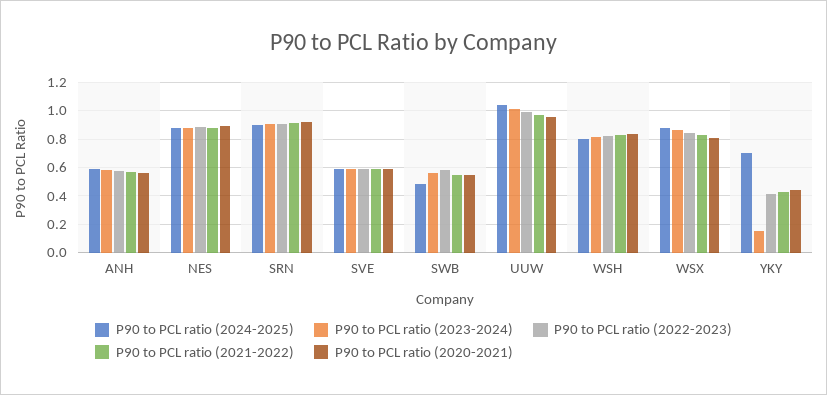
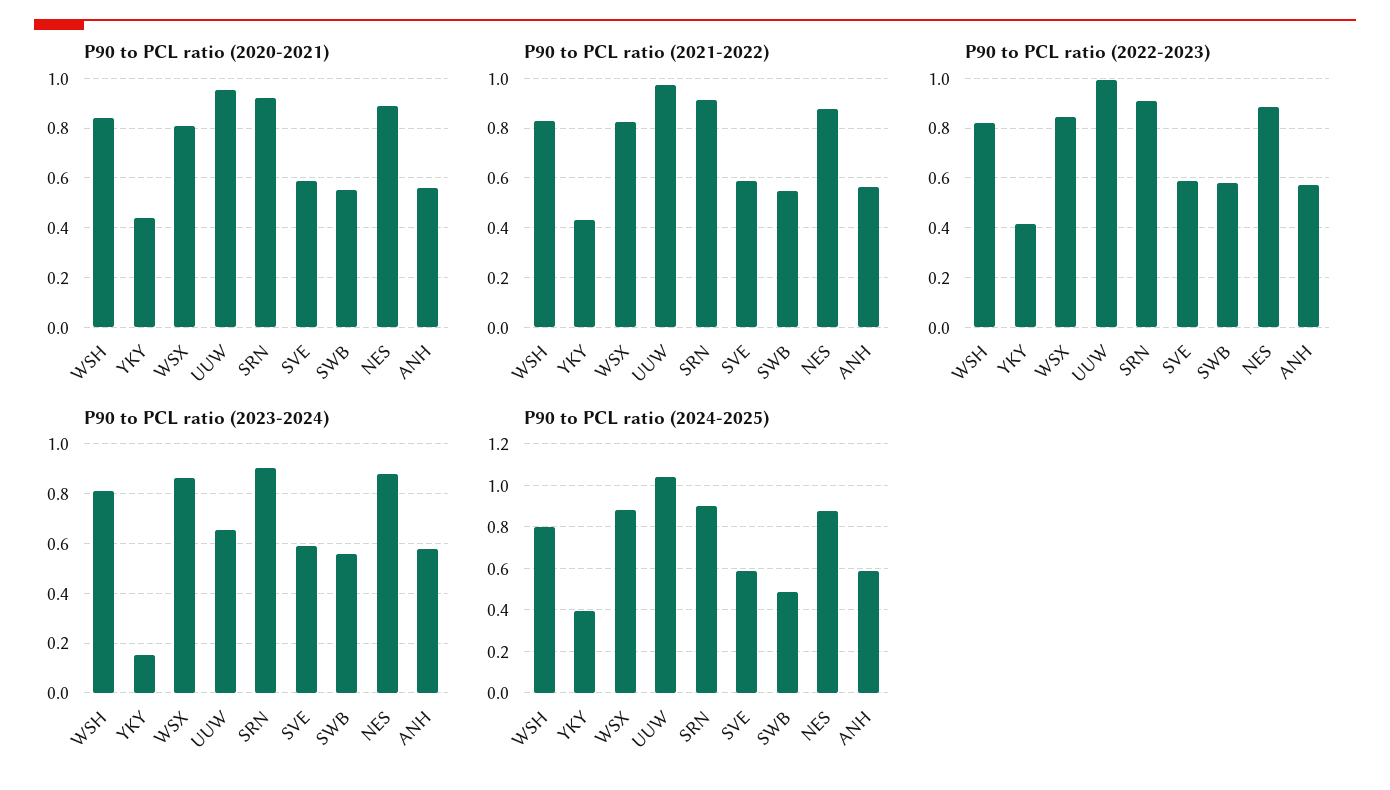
  {
    "P90 to PCL ratio (2024-2025)": {
      "ANH": 0.6,
      "NES": 0.9,
      "SRN": 0.9,
      "SVE": 0.6,
      "SWB": 0.5,
      "UUW": 1.05,
      "WSH": 0.8,
      "WSX": 0.9,
-     "YKY": 0.7
+     "YKY": 0.4
    },
    "P90 to PCL ratio (2023-2024)": {
      "ANH": 0.575,
      "NES": 0.875,
      "SRN": 0.9,
      "SVE": 0.6,
      "SWB": 0.55,
-     "UUW": 1,
+     "UUW": 0.65,
      "WSH": 0.825,
      "WSX": 0.85,
      "YKY": 0.15
    },
    "P90 to PCL ratio (2022-2023)": {
      "ANH": 0.575,
      "NES": 0.875,
      "SRN": 0.9,
      "SVE": 0.6,
      "SWB": 0.575,
      "UUW": 1,
      "WSH": 0.825,
      "WSX": 0.85,
      "YKY": 0.425
    },
    "P90 to PCL ratio (2021-2022)": {
      "ANH": 0.575,
      "NES": 0.875,
      "SRN": 0.925,
      "SVE": 0.6,
      "SWB": 0.55,
      "UUW": 0.975,
      "WSH": 0.825,
      "WSX": 0.825,
      "YKY": 0.425
    },
    "P90 to PCL ratio (2020-2021)": {
      "ANH": 0.55,
      "NES": 0.9,
      "SRN": 0.925,
      "SVE": 0.6,
      "SWB": 0.55,
      "UUW": 0.95,
      "WSH": 0.85,
      "WSX": 0.8,
      "YKY": 0.45
    }
  }

